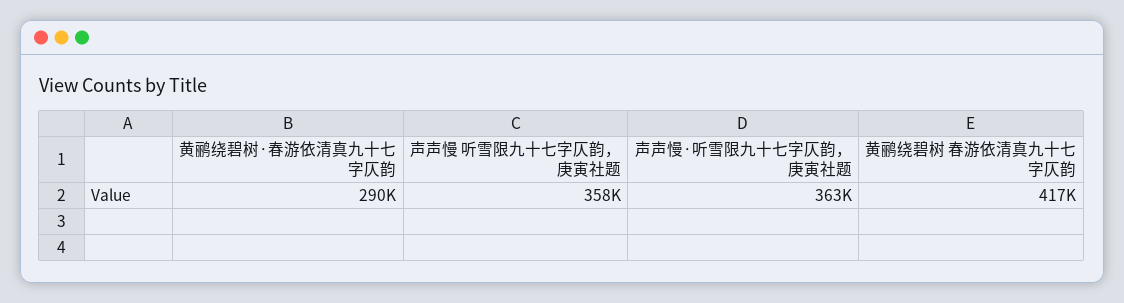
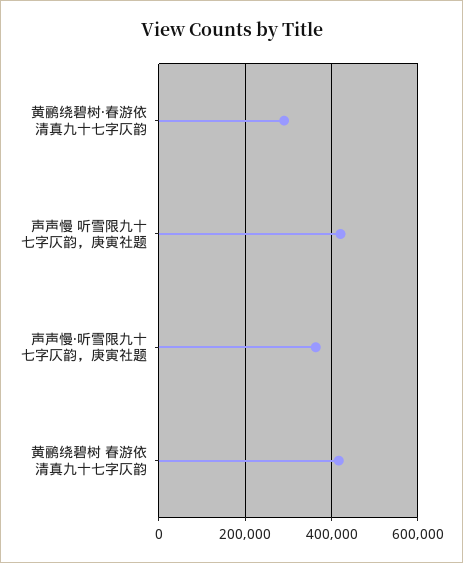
  {
    "黄鹂绕碧树·春游依清真九十七字仄韵": 290000,
-   "声声慢 听雪限九十七字仄韵，庚寅社题": 358000,
+   "声声慢 听雪限九十七字仄韵，庚寅社题": 420000,
    "声声慢·听雪限九十七字仄韵，庚寅社题": 363000,
    "黄鹂绕碧树 春游依清真九十七字仄韵": 417000
  }

